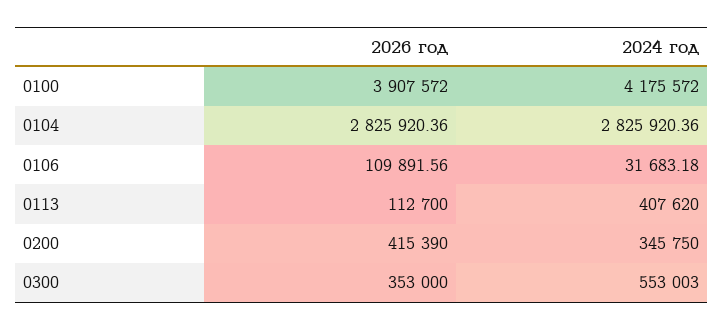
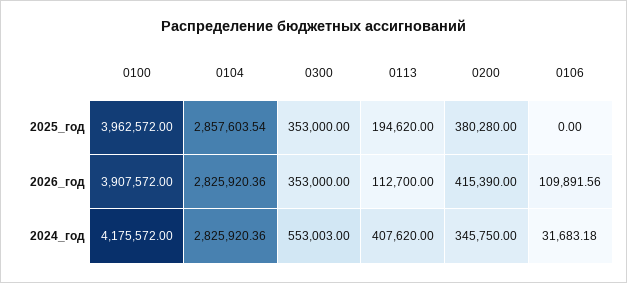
  {
    "2026 год": {
      "0100": 3907572,
      "0104": 2825920.36,
      "0106": 109891.56,
      "0113": 112700,
      "0200": 415390,
      "0300": 353000
    },
    "2024 год": {
      "0100": 4175572,
      "0104": 2825920.36,
      "0106": 31683.18,
      "0113": 407620,
      "0200": 345750,
      "0300": 553003
-   }
+   },
+   "2025_год": {
+     "0100": 3962572,
+     "0104": 2857603.54,
+     "0300": 353000,
+     "0113": 194620,
+     "0200": 380280,
+     "0106": 0
+   }
  }

